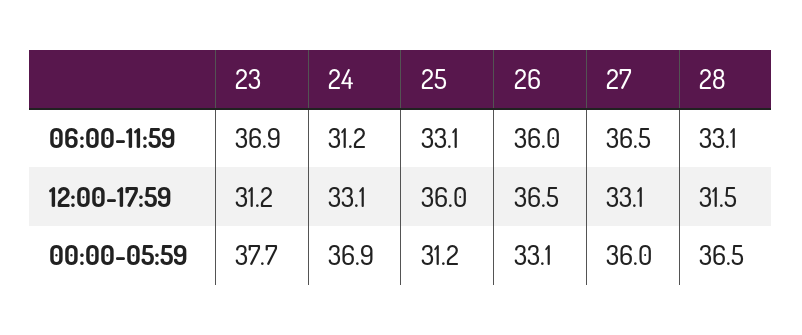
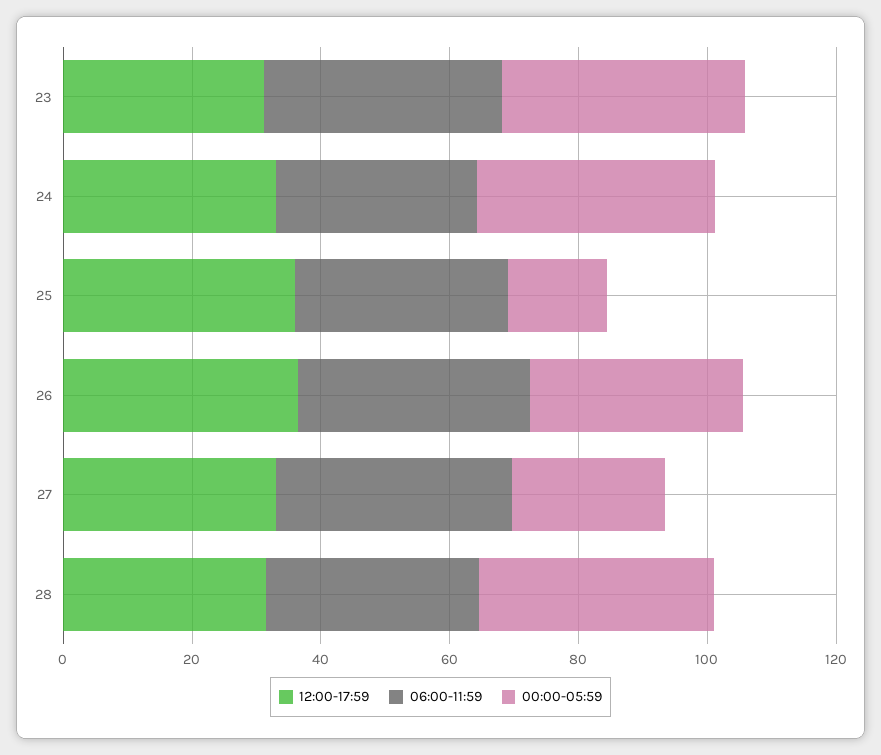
  {
    "06:00-11:59": {
      "23": 36.9,
      "24": 31.2,
      "25": 33.1,
      "26": 36,
      "27": 36.5,
      "28": 33.1
    },
    "12:00-17:59": {
      "23": 31.2,
      "24": 33.1,
      "25": 36,
      "26": 36.5,
      "27": 33.1,
      "28": 31.5
    },
    "00:00-05:59": {
      "23": 37.7,
      "24": 36.9,
-     "25": 31.2,
+     "25": 15,
      "26": 33.1,
-     "27": 36,
+     "27": 25,
      "28": 36.5
    }
  }

